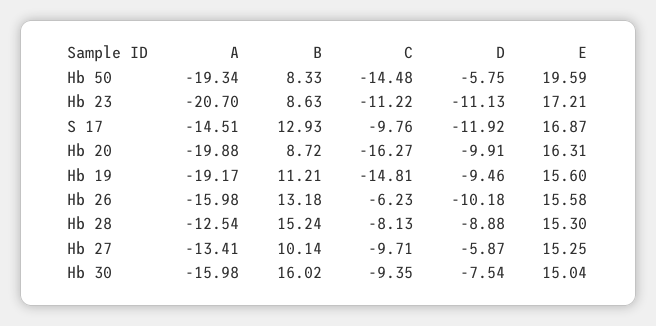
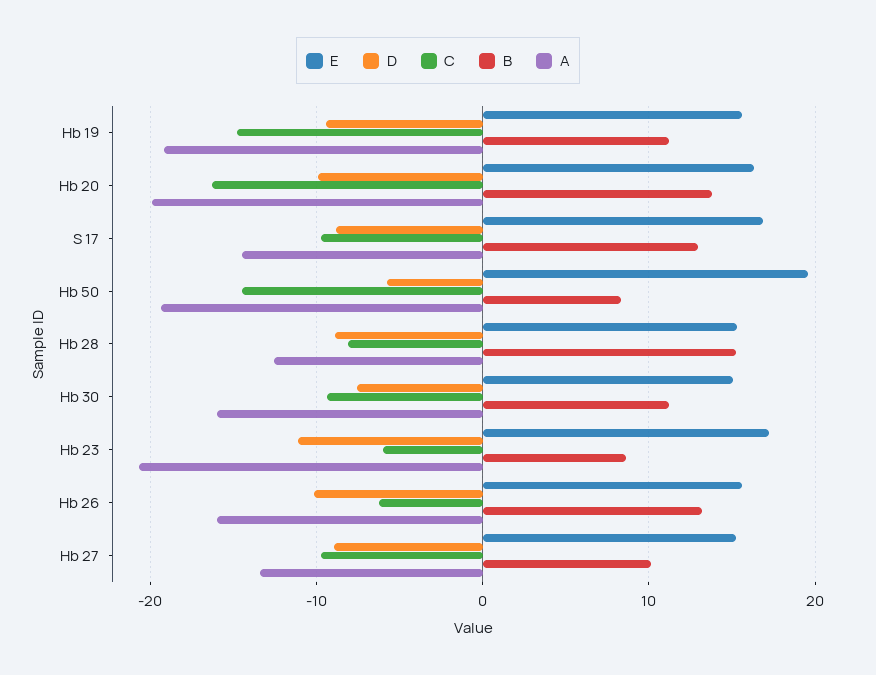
  {
    "A": {
      "Hb 50": -19.34,
      "Hb 23": -20.7,
      "S 17": -14.51,
      "Hb 20": -19.88,
      "Hb 19": -19.17,
      "Hb 26": -15.98,
      "Hb 28": -12.54,
      "Hb 27": -13.41,
      "Hb 30": -15.98
    },
    "B": {
      "Hb 50": 8.33,
      "Hb 23": 8.63,
      "S 17": 12.93,
-     "Hb 20": 8.72,
+     "Hb 20": 14,
      "Hb 19": 11.21,
      "Hb 26": 13.18,
      "Hb 28": 15.24,
      "Hb 27": 10.14,
-     "Hb 30": 16.02
+     "Hb 30": 11
    },
    "C": {
      "Hb 50": -14.48,
-     "Hb 23": -11.22,
+     "Hb 23": -6,
      "S 17": -9.76,
      "Hb 20": -16.27,
      "Hb 19": -14.81,
      "Hb 26": -6.23,
      "Hb 28": -8.13,
      "Hb 27": -9.71,
      "Hb 30": -9.35
    },
    "D": {
      "Hb 50": -5.75,
      "Hb 23": -11.13,
-     "S 17": -11.92,
+     "S 17": -9,
      "Hb 20": -9.91,
      "Hb 19": -9.46,
      "Hb 26": -10.18,
      "Hb 28": -8.88,
-     "Hb 27": -5.87,
+     "Hb 27": -9,
      "Hb 30": -7.54
    },
    "E": {
      "Hb 50": 19.59,
      "Hb 23": 17.21,
      "S 17": 16.87,
      "Hb 20": 16.31,
      "Hb 19": 15.6,
      "Hb 26": 15.58,
      "Hb 28": 15.3,
      "Hb 27": 15.25,
      "Hb 30": 15.04
    }
  }

